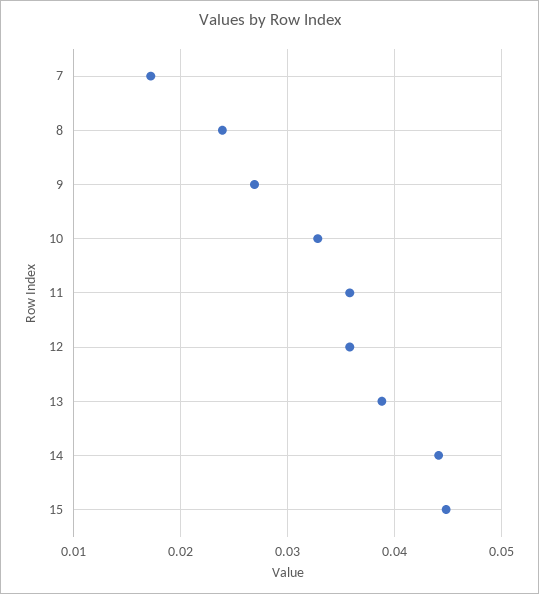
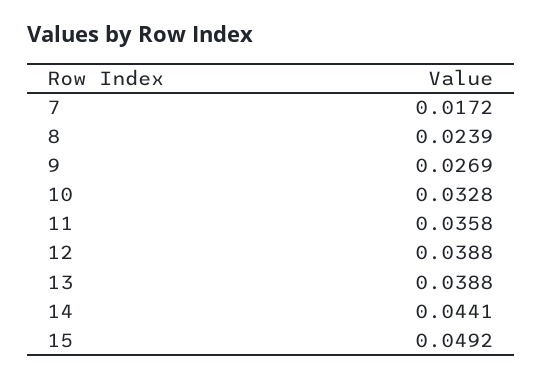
  {
    "7": 0.0172,
    "8": 0.0239,
    "9": 0.0269,
    "10": 0.0328,
    "11": 0.0358,
-   "12": 0.036,
+   "12": 0.0388,
    "13": 0.0388,
    "14": 0.0441,
-   "15": 0.045
+   "15": 0.0492
  }

